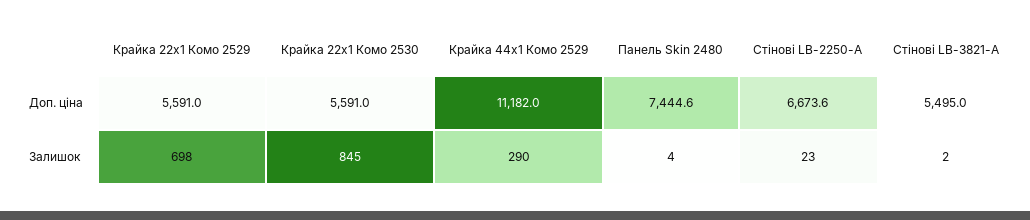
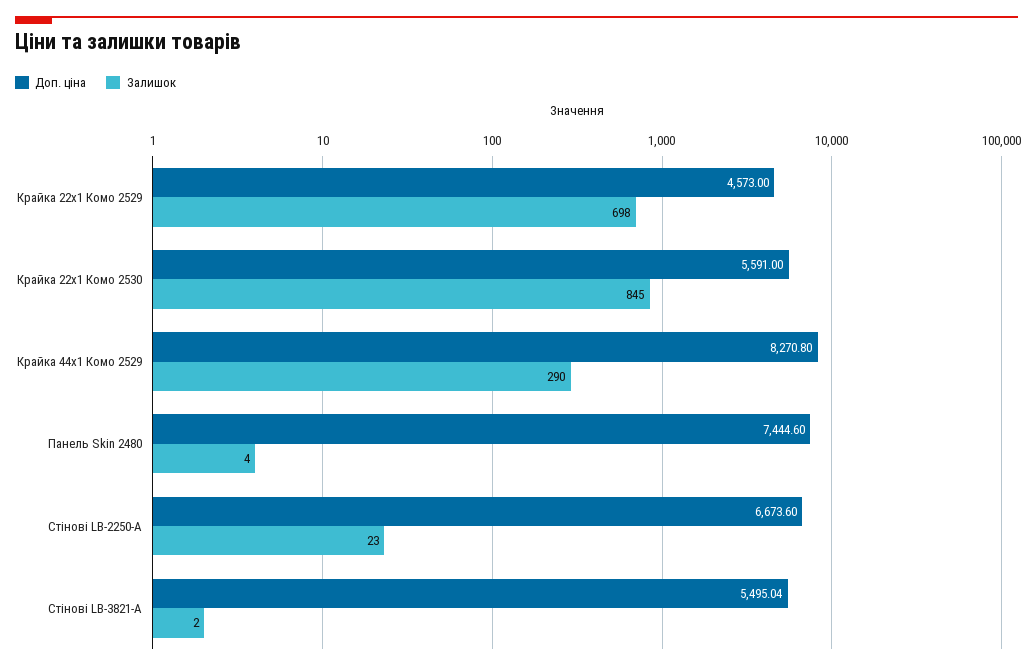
  {
    "Доп. ціна": {
-     "Крайка 22x1 Комо 2529": 5591,
+     "Крайка 22x1 Комо 2529": 4573,
      "Крайка 22x1 Комо 2530": 5591,
-     "Крайка 44x1 Комо 2529": 11182,
+     "Крайка 44x1 Комо 2529": 8270.8,
      "Панель Skin 2480": 7444.6,
      "Стінові LB-2250-А": 6673.6,
      "Стінові LB-3821-А": 5495.04
    },
    "Залишок": {
      "Крайка 22x1 Комо 2529": 698,
      "Крайка 22x1 Комо 2530": 845,
      "Крайка 44x1 Комо 2529": 290,
      "Панель Skin 2480": 4,
      "Стінові LB-2250-А": 23,
      "Стінові LB-3821-А": 2
    }
  }

